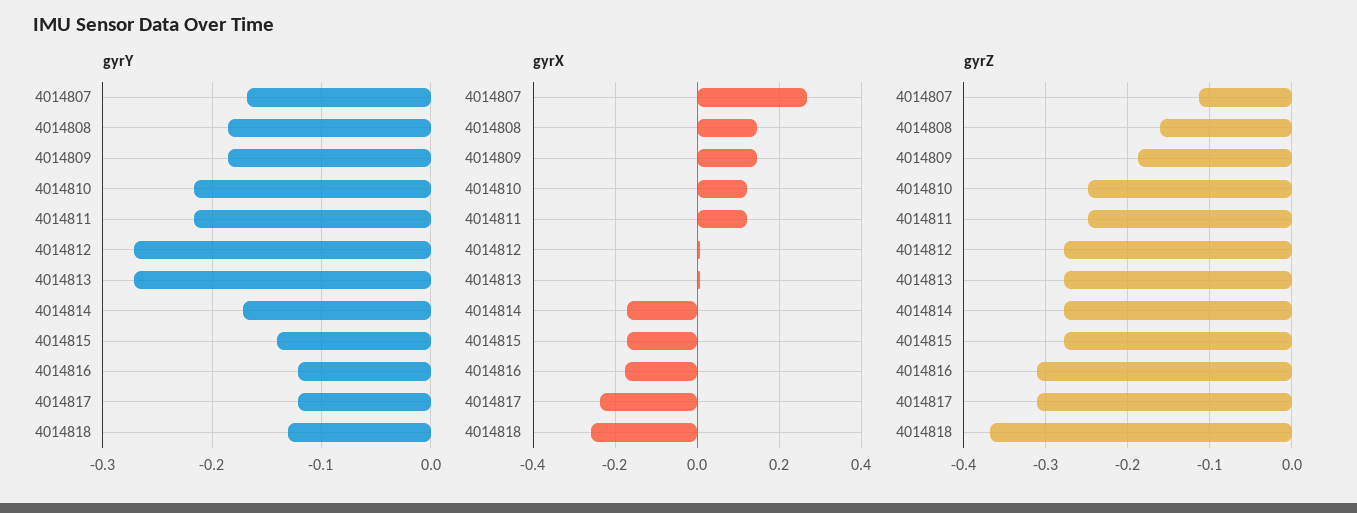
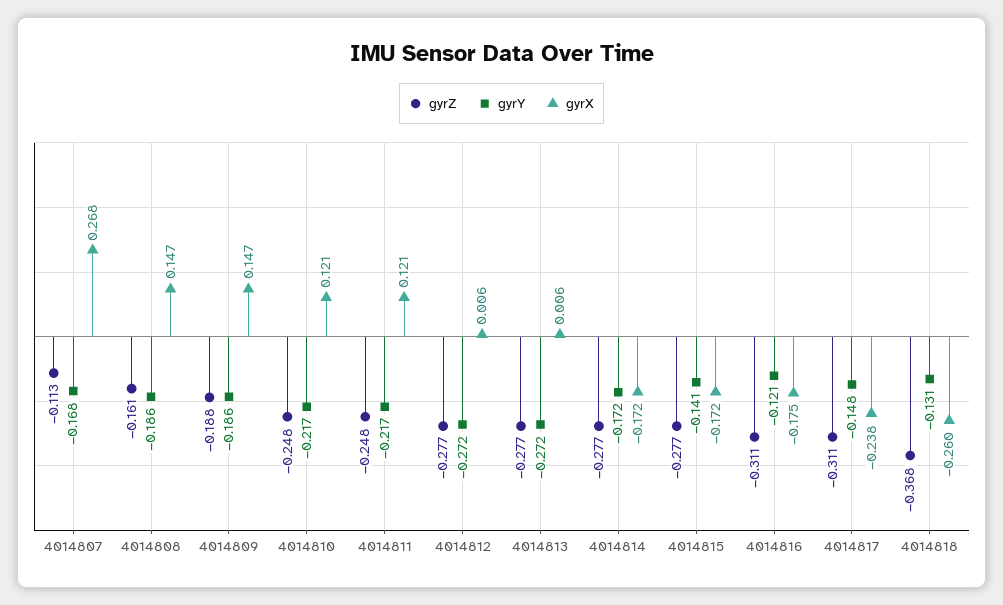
  {
    "gyrY": {
      "4014807": -0.168,
      "4014808": -0.186,
      "4014809": -0.186,
      "4014810": -0.217,
      "4014811": -0.217,
      "4014812": -0.272,
      "4014813": -0.272,
      "4014814": -0.172,
      "4014815": -0.141,
      "4014816": -0.121,
-     "4014817": -0.12,
+     "4014817": -0.148,
      "4014818": -0.131
    },
    "gyrX": {
      "4014807": 0.268,
      "4014808": 0.147,
      "4014809": 0.147,
      "4014810": 0.121,
      "4014811": 0.121,
      "4014812": 0.006,
      "4014813": 0.006,
      "4014814": -0.172,
      "4014815": -0.172,
      "4014816": -0.175,
      "4014817": -0.238,
      "4014818": -0.26
    },
    "gyrZ": {
      "4014807": -0.113,
      "4014808": -0.161,
      "4014809": -0.188,
      "4014810": -0.248,
      "4014811": -0.248,
      "4014812": -0.277,
      "4014813": -0.277,
      "4014814": -0.277,
      "4014815": -0.277,
      "4014816": -0.311,
      "4014817": -0.311,
      "4014818": -0.368
    }
  }

